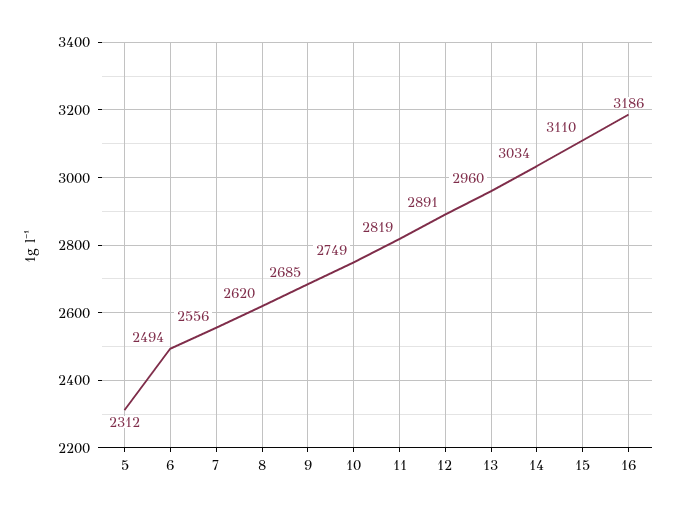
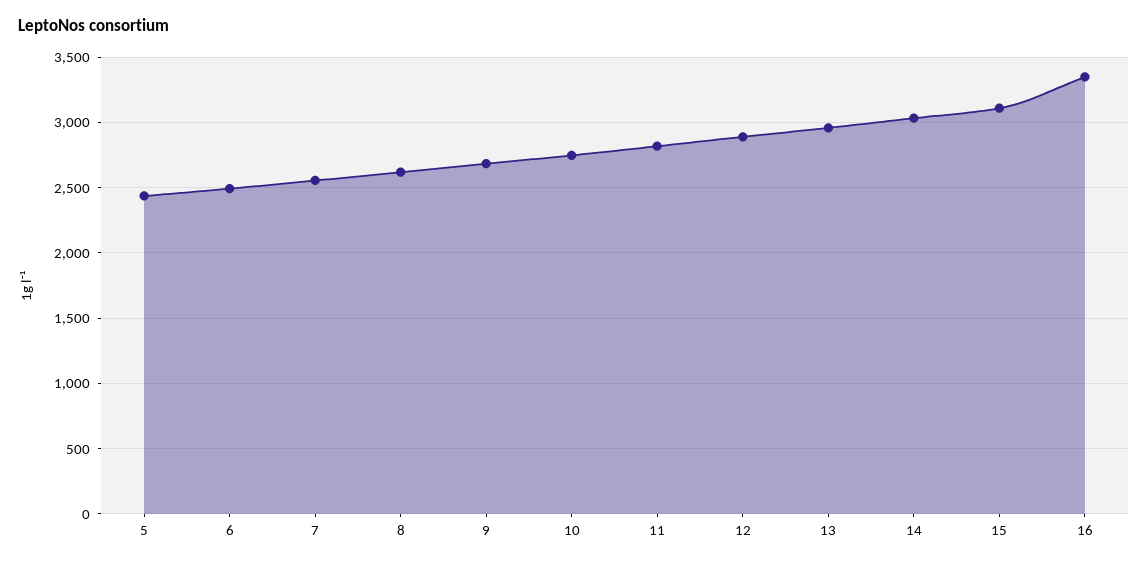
  {
-   "5": 2312,
+   "5": 2450,
    "6": 2494,
    "7": 2556,
    "8": 2620,
    "9": 2685,
    "10": 2749,
    "11": 2819,
    "12": 2891,
    "13": 2960,
    "14": 3034,
    "15": 3110,
-   "16": 3186
+   "16": 3350
  }

